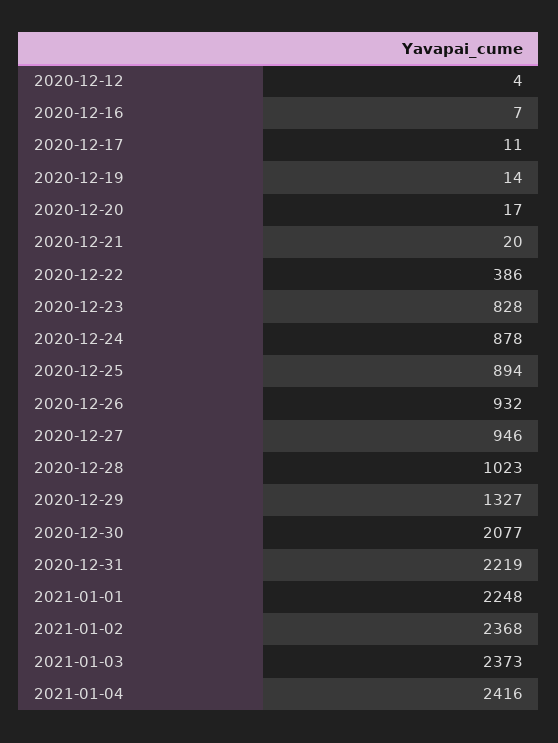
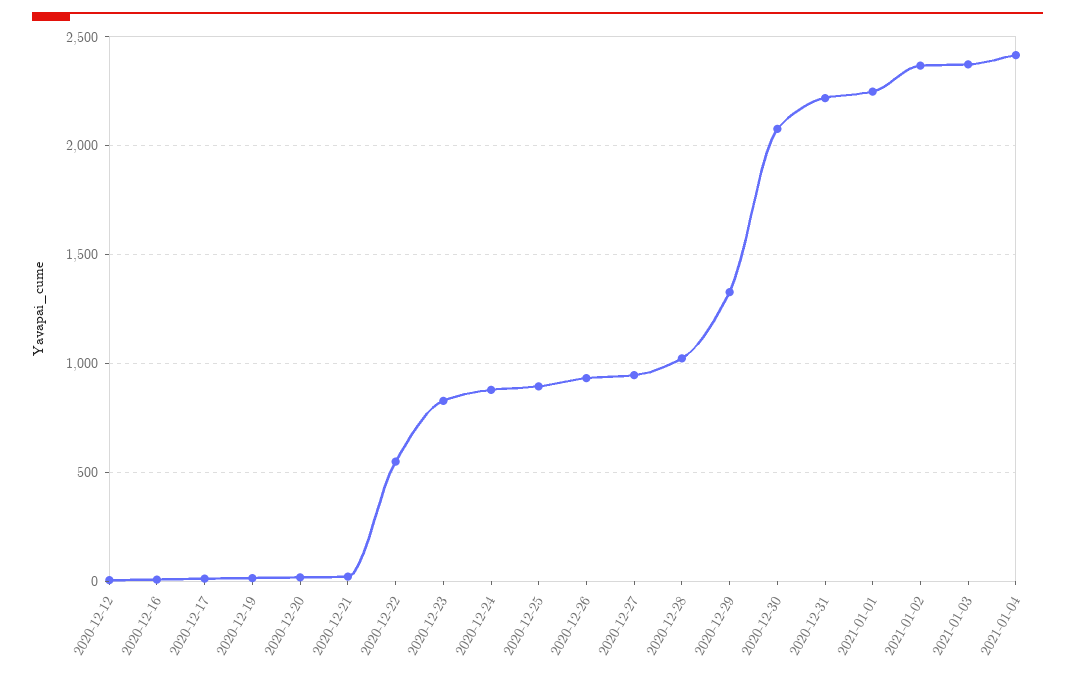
  {
    "2020-12-12": 4,
    "2020-12-16": 7,
    "2020-12-17": 11,
    "2020-12-19": 14,
    "2020-12-20": 17,
    "2020-12-21": 20,
-   "2020-12-22": 386,
+   "2020-12-22": 550,
    "2020-12-23": 828,
    "2020-12-24": 878,
    "2020-12-25": 894,
    "2020-12-26": 932,
    "2020-12-27": 946,
    "2020-12-28": 1023,
    "2020-12-29": 1327,
    "2020-12-30": 2077,
    "2020-12-31": 2219,
    "2021-01-01": 2248,
    "2021-01-02": 2368,
    "2021-01-03": 2373,
    "2021-01-04": 2416
  }

